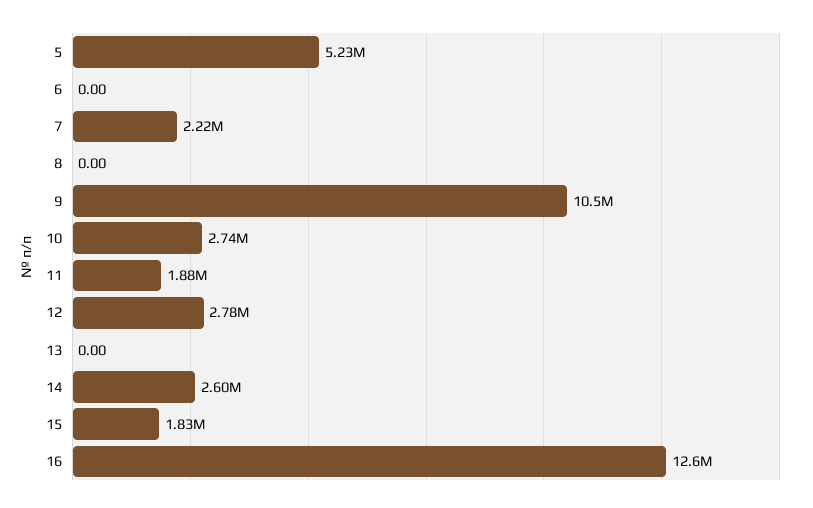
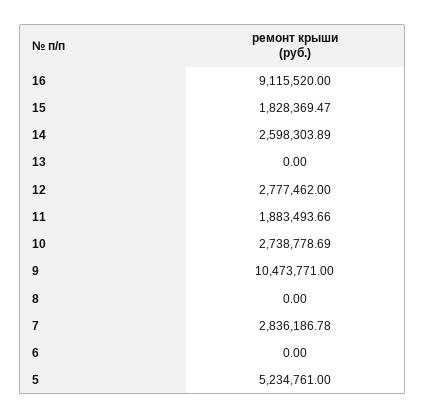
  {
    "5": 5234761,
    "6": 0,
-   "7": 2220000,
+   "7": 2836186.78,
    "8": 0,
    "9": 10473771,
    "10": 2738778.69,
    "11": 1883493.66,
    "12": 2777462,
    "13": 0,
    "14": 2598303.89,
    "15": 1828369.47,
-   "16": 12600000
+   "16": 9115520
  }

